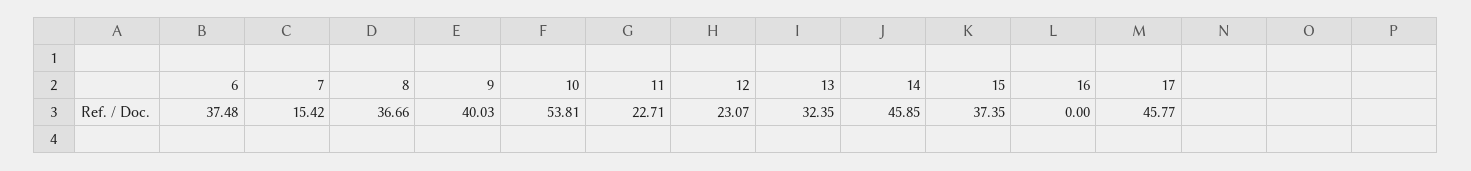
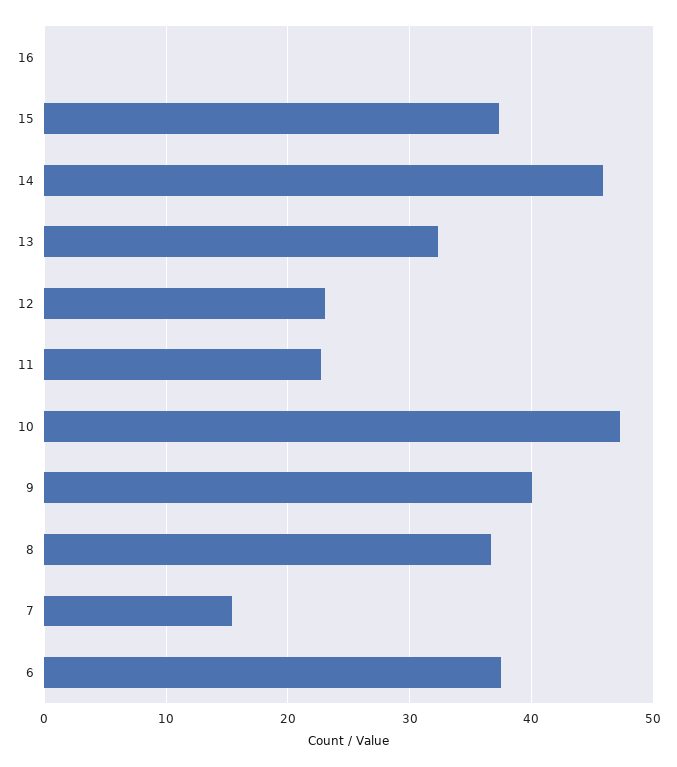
  {
    "6": 37.48,
    "7": 15.42,
    "8": 36.66,
    "9": 40.03,
-   "10": 53.81,
+   "10": 47,
    "11": 22.71,
    "12": 23.07,
    "13": 32.35,
    "14": 45.85,
    "15": 37.35,
-   "16": 0,
+   "16": 0
-   "17": 45.77
  }

